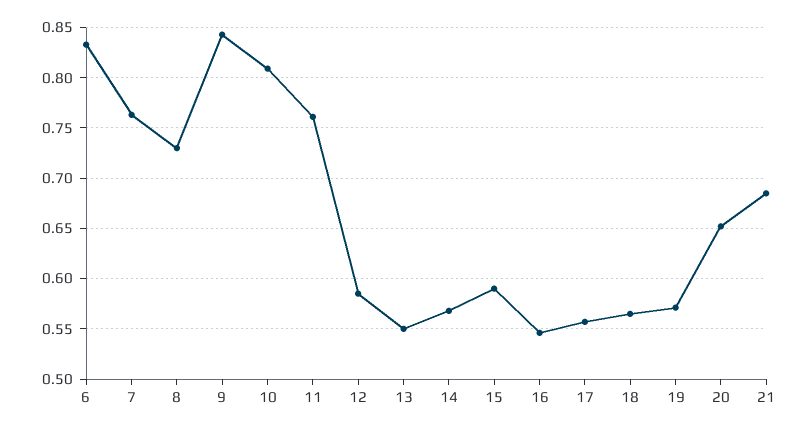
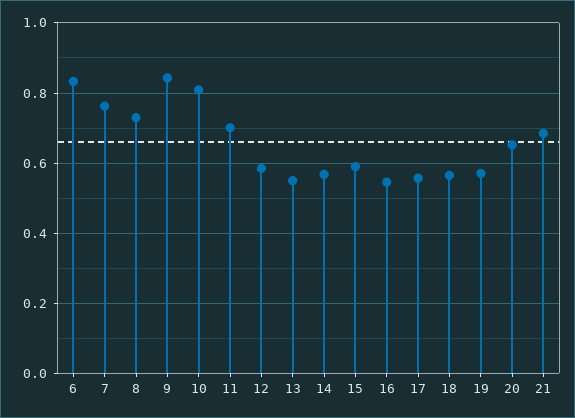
  {
    "6": 0.83,
    "7": 0.76,
    "8": 0.73,
    "9": 0.84,
    "10": 0.81,
-   "11": 0.76,
+   "11": 0.7,
    "12": 0.59,
    "13": 0.55,
    "14": 0.57,
    "15": 0.59,
    "16": 0.55,
    "17": 0.56,
    "18": 0.57,
    "19": 0.57,
    "20": 0.65,
    "21": 0.69
  }

